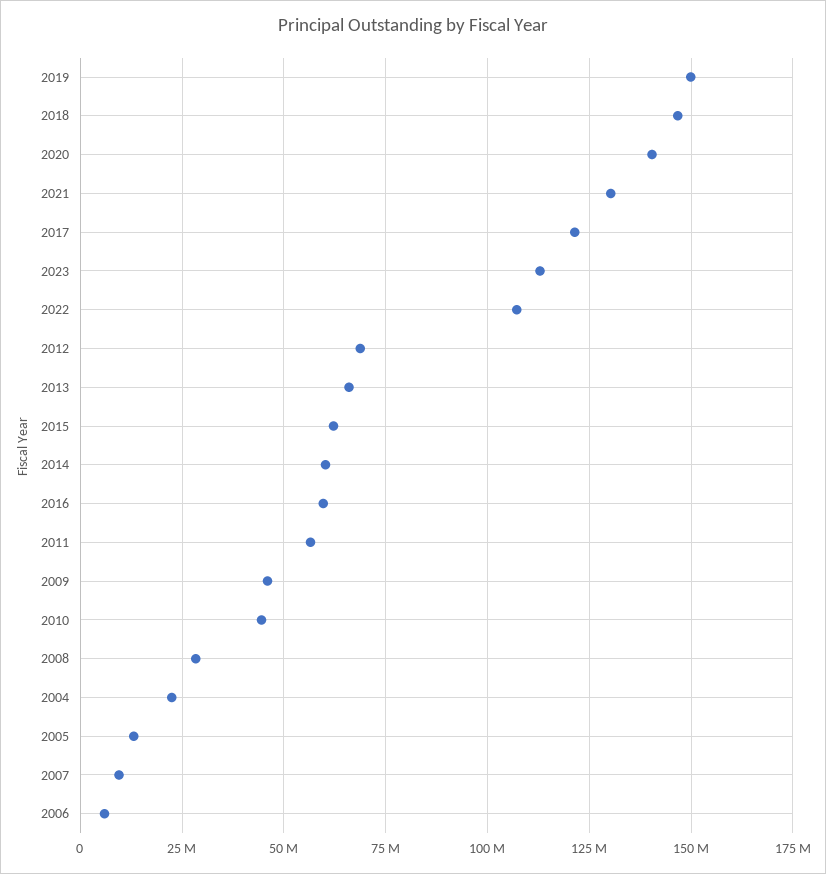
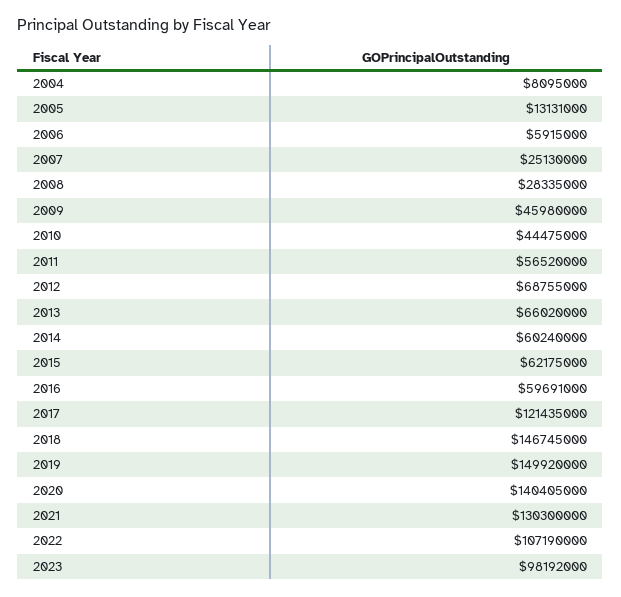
  {
    "2019": 149920000,
    "2018": 146745000,
    "2020": 140405000,
    "2021": 130300000,
    "2017": 121435000,
-   "2023": 112500000,
+   "2023": 98192000,
    "2022": 107190000,
    "2012": 68755000,
    "2013": 66020000,
    "2015": 62175000,
    "2014": 60240000,
    "2016": 59691000,
    "2011": 56520000,
    "2009": 45980000,
    "2010": 44475000,
    "2008": 28335000,
-   "2004": 22500000,
+   "2004": 8095000,
    "2005": 13131000,
-   "2007": 10000000,
+   "2007": 25130000,
    "2006": 5915000
  }

